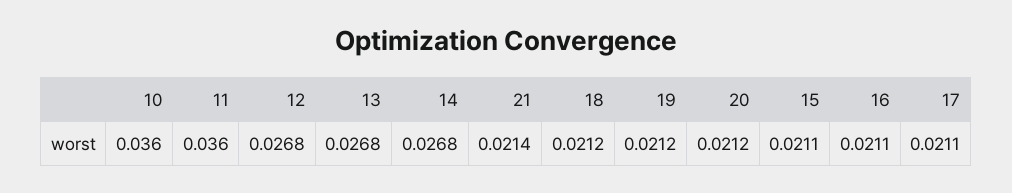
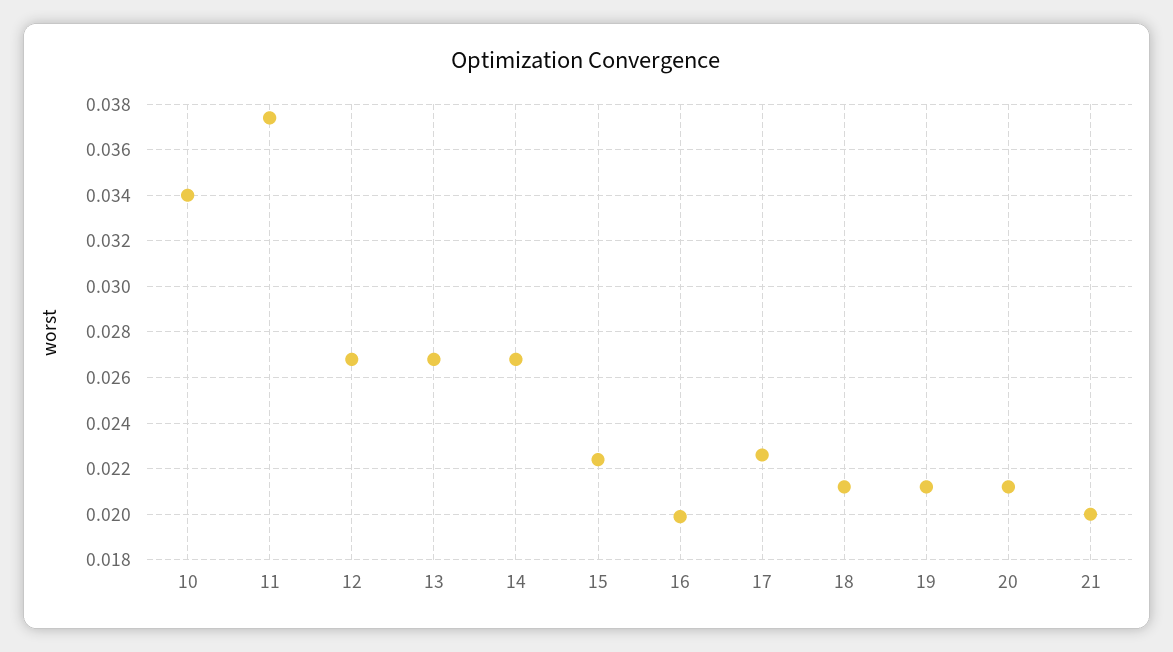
  {
-   "10": 0.036,
+   "10": 0.034,
-   "11": 0.036,
+   "11": 0.0375,
    "12": 0.0268,
    "13": 0.0268,
    "14": 0.0268,
-   "21": 0.0214,
+   "21": 0.02,
    "18": 0.0212,
    "19": 0.0212,
    "20": 0.0212,
-   "15": 0.0211,
+   "15": 0.0225,
-   "16": 0.0211,
+   "16": 0.02,
-   "17": 0.0211
+   "17": 0.0225
  }

